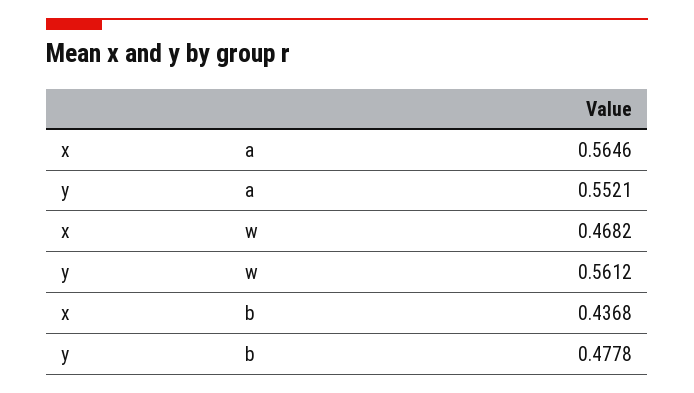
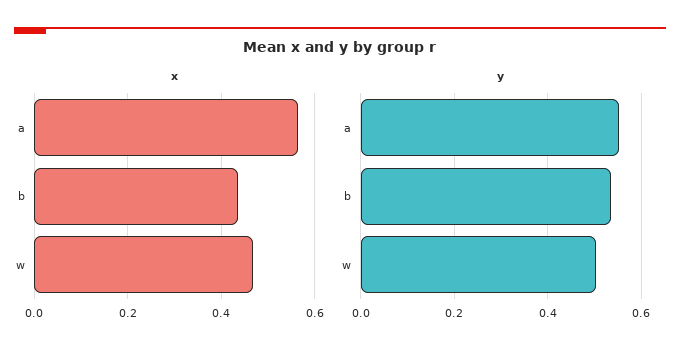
  {
    "x": {
      "a": 0.5646,
      "w": 0.4682,
      "b": 0.4368
    },
    "y": {
      "a": 0.5521,
-     "w": 0.5612,
+     "w": 0.5,
-     "b": 0.4778
+     "b": 0.54
    }
  }

